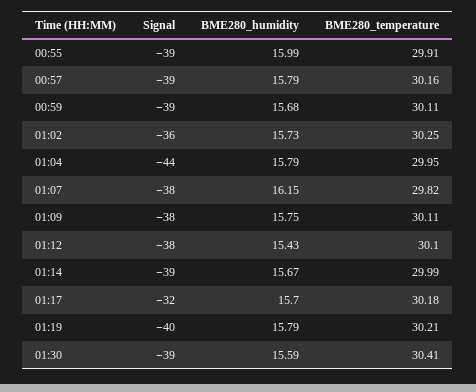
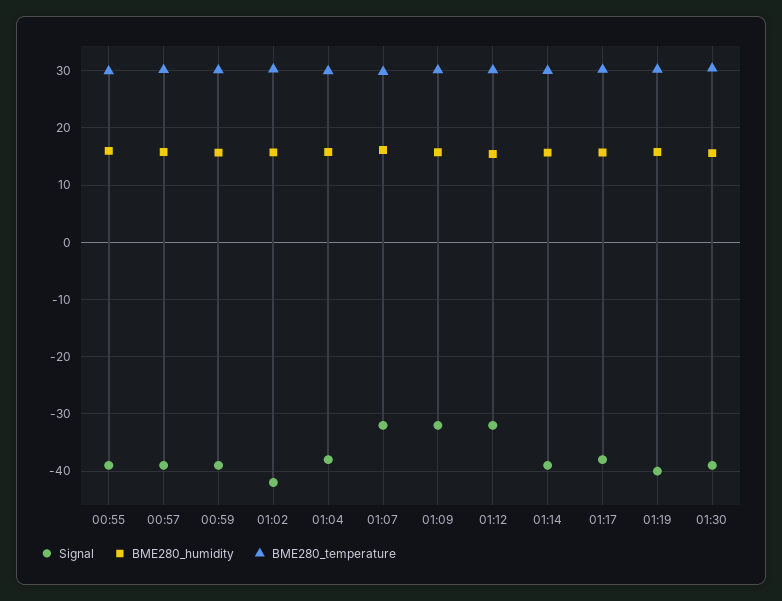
  {
    "Signal": {
      "00:55": -39,
      "00:57": -39,
      "00:59": -39,
-     "01:02": -36,
+     "01:02": -42,
-     "01:04": -44,
+     "01:04": -38,
-     "01:07": -38,
+     "01:07": -32,
-     "01:09": -38,
+     "01:09": -32,
-     "01:12": -38,
+     "01:12": -32,
      "01:14": -39,
-     "01:17": -32,
+     "01:17": -38,
      "01:19": -40,
      "01:30": -39
    },
    "BME280_humidity": {
      "00:55": 15.99,
      "00:57": 15.79,
      "00:59": 15.68,
      "01:02": 15.73,
      "01:04": 15.79,
      "01:07": 16.15,
      "01:09": 15.75,
      "01:12": 15.43,
      "01:14": 15.67,
      "01:17": 15.7,
      "01:19": 15.79,
      "01:30": 15.59
    },
    "BME280_temperature": {
      "00:55": 29.91,
      "00:57": 30.16,
      "00:59": 30.11,
      "01:02": 30.25,
      "01:04": 29.95,
      "01:07": 29.82,
      "01:09": 30.11,
      "01:12": 30.1,
      "01:14": 29.99,
      "01:17": 30.18,
      "01:19": 30.21,
      "01:30": 30.41
    }
  }

